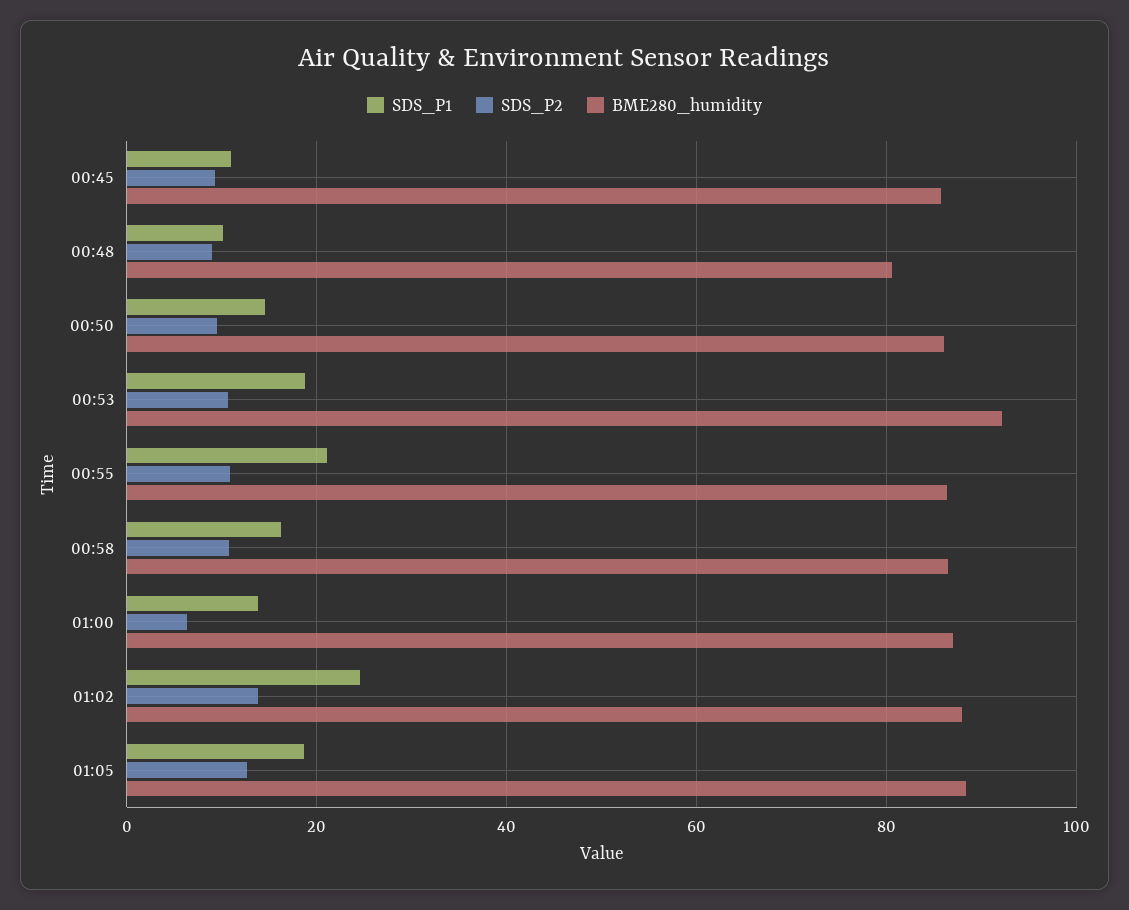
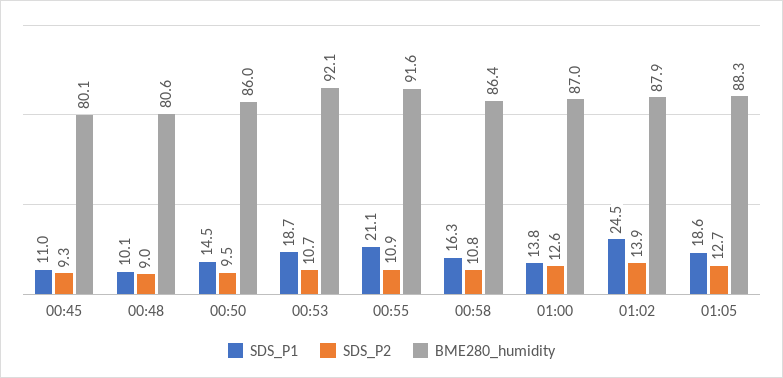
  {
    "SDS_P1": {
      "00:45": 11,
      "00:48": 10.1,
      "00:50": 14.5,
      "00:53": 18.7,
      "00:55": 21.1,
      "00:58": 16.3,
      "01:00": 13.8,
      "01:02": 24.5,
      "01:05": 18.6
    },
    "SDS_P2": {
      "00:45": 9.3,
      "00:48": 9,
      "00:50": 9.5,
      "00:53": 10.7,
      "00:55": 10.9,
      "00:58": 10.8,
-     "01:00": 6,
+     "01:00": 12.6,
      "01:02": 13.9,
      "01:05": 12.7
    },
    "BME280_humidity": {
-     "00:45": 86,
+     "00:45": 80.1,
      "00:48": 80.6,
      "00:50": 86,
      "00:53": 92.1,
-     "00:55": 86,
+     "00:55": 91.6,
      "00:58": 86.4,
      "01:00": 87,
      "01:02": 87.9,
      "01:05": 88.3
    }
  }

